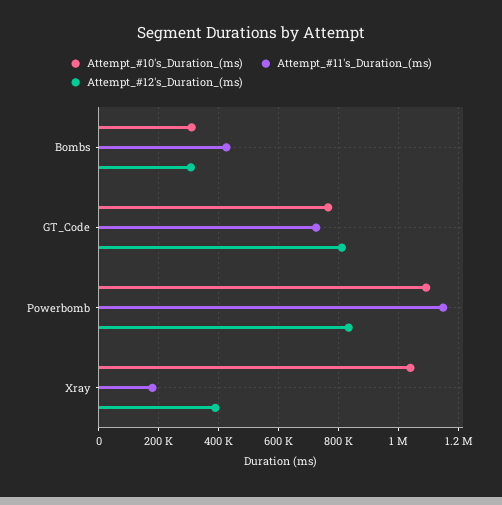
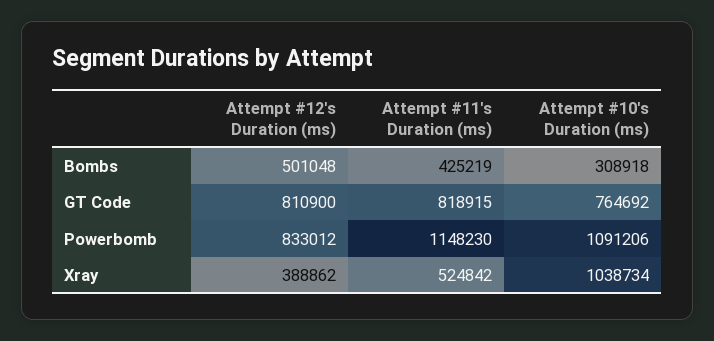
  {
    "Attempt_#10's_Duration_(ms)": {
      "Bombs": 308918,
      "GT_Code": 764692,
      "Powerbomb": 1091206,
      "Xray": 1038734
    },
    "Attempt_#11's_Duration_(ms)": {
      "Bombs": 425219,
-     "GT_Code": 725000,
+     "GT_Code": 818915,
      "Powerbomb": 1148230,
-     "Xray": 175000
+     "Xray": 524842
    },
    "Attempt_#12's_Duration_(ms)": {
-     "Bombs": 300000,
+     "Bombs": 501048,
      "GT_Code": 810900,
      "Powerbomb": 833012,
      "Xray": 388862
    }
  }

